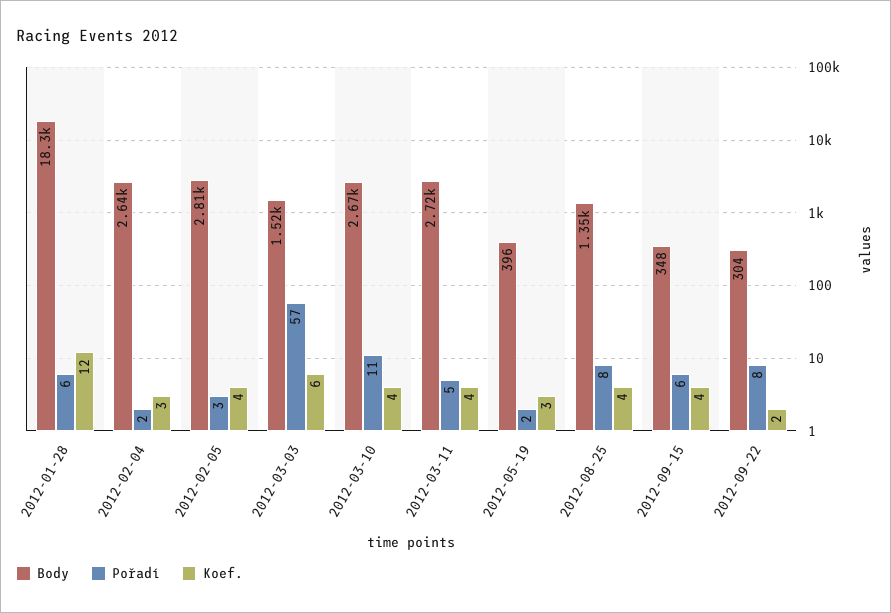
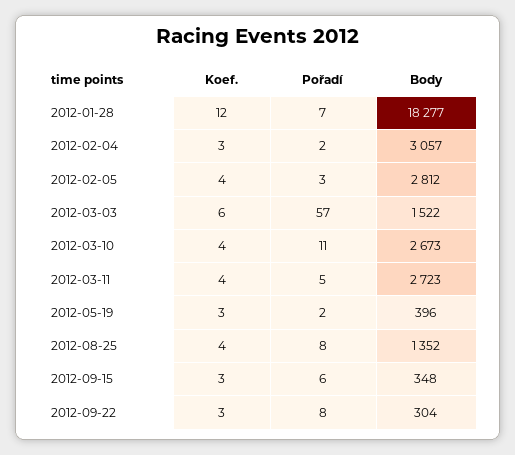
  {
    "Body": {
      "2012-01-28": 18277,
-     "2012-02-04": 2640,
+     "2012-02-04": 3057,
      "2012-02-05": 2812,
      "2012-03-03": 1522,
      "2012-03-10": 2673,
      "2012-03-11": 2723,
      "2012-05-19": 396,
      "2012-08-25": 1352,
      "2012-09-15": 348,
      "2012-09-22": 304
    },
    "Pořadí": {
-     "2012-01-28": 6,
+     "2012-01-28": 7,
      "2012-02-04": 2,
      "2012-02-05": 3,
      "2012-03-03": 57,
      "2012-03-10": 11,
      "2012-03-11": 5,
      "2012-05-19": 2,
      "2012-08-25": 8,
      "2012-09-15": 6,
      "2012-09-22": 8
    },
    "Koef.": {
      "2012-01-28": 12,
      "2012-02-04": 3,
      "2012-02-05": 4,
      "2012-03-03": 6,
      "2012-03-10": 4,
      "2012-03-11": 4,
      "2012-05-19": 3,
      "2012-08-25": 4,
-     "2012-09-15": 4,
+     "2012-09-15": 3,
-     "2012-09-22": 2
+     "2012-09-22": 3
    }
  }

